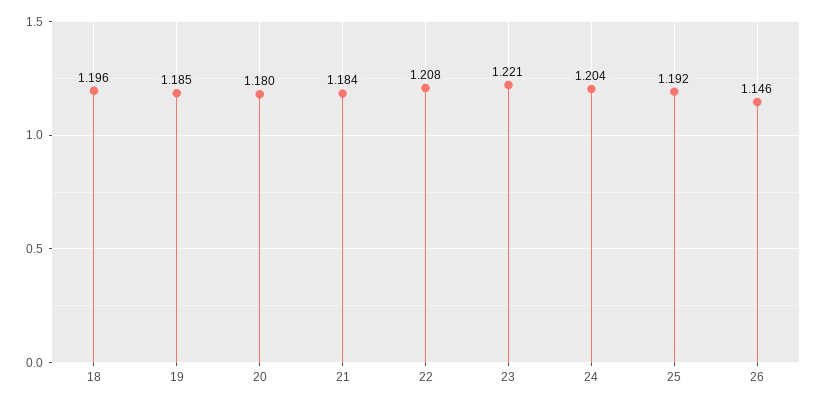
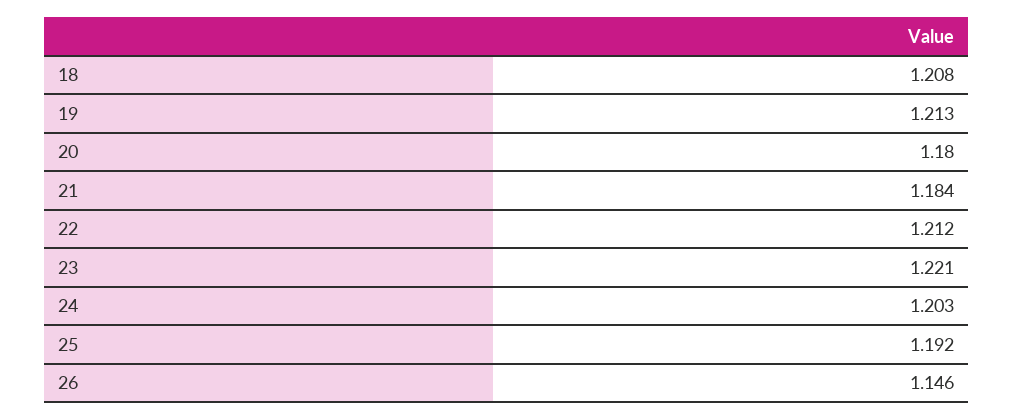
  {
-   "18": 1.196,
+   "18": 1.208,
-   "19": 1.185,
+   "19": 1.213,
    "20": 1.18,
    "21": 1.184,
-   "22": 1.208,
+   "22": 1.212,
    "23": 1.221,
-   "24": 1.204,
+   "24": 1.203,
    "25": 1.192,
    "26": 1.146
  }

